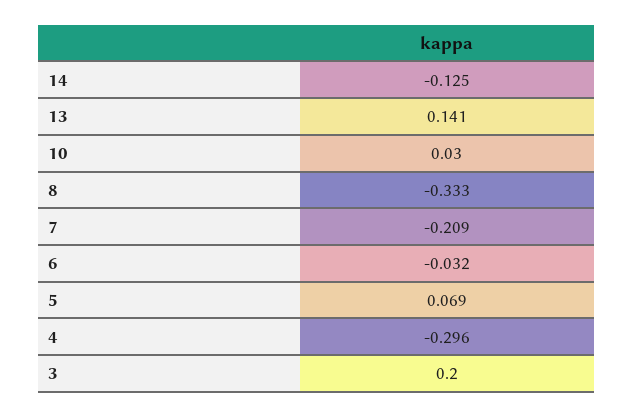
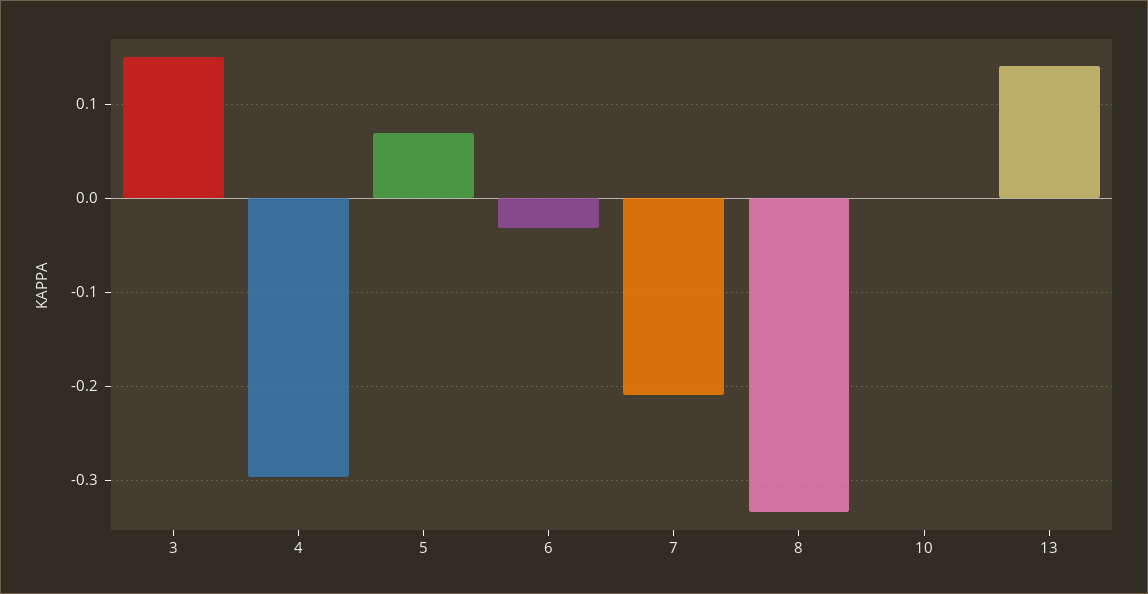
  {
-   "14": -0.125,
    "13": 0.141,
-   "10": 0.03,
+   "10": 0,
    "8": -0.333,
    "7": -0.209,
    "6": -0.032,
    "5": 0.069,
    "4": -0.296,
-   "3": 0.2
+   "3": 0.15
  }

